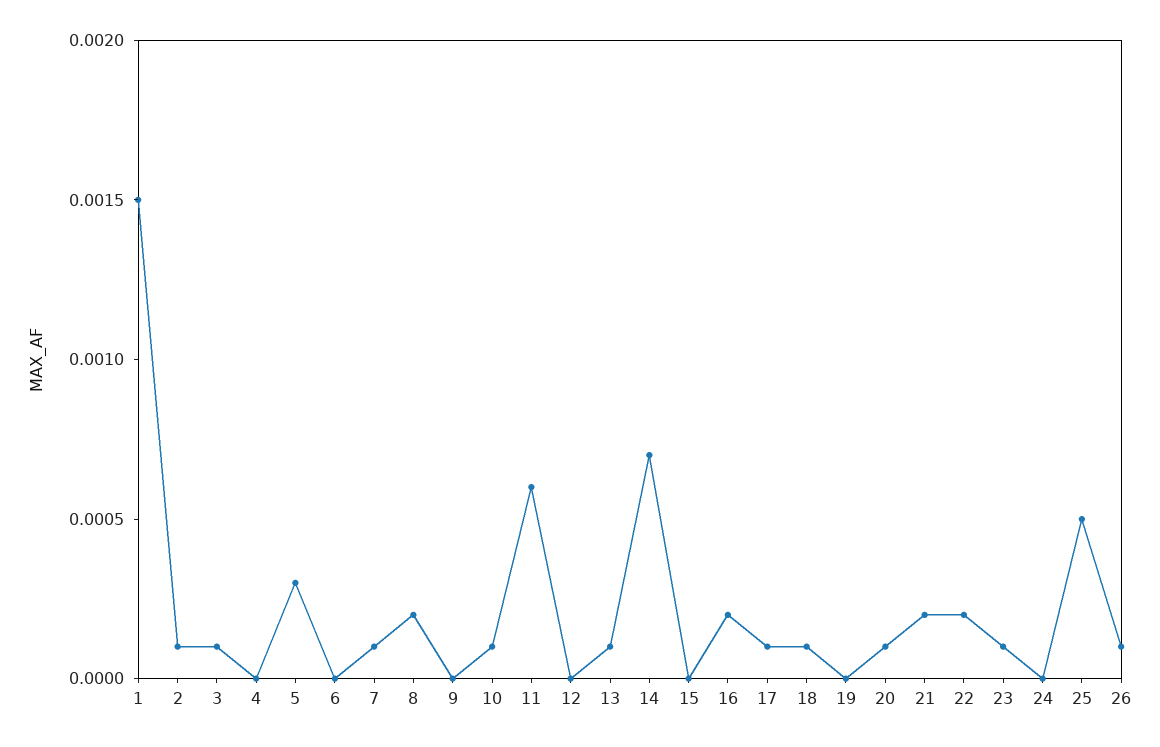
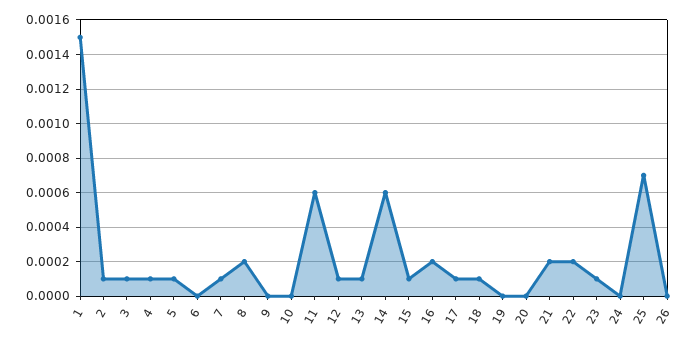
  {
    "1": 0.0015,
    "2": 0.0001,
    "3": 0.0001,
-   "4": 0,
+   "4": 0.0001,
-   "5": 0.0003,
+   "5": 0.0001,
    "6": 0,
    "7": 0.0001,
    "8": 0.0002,
    "9": 0,
-   "10": 0.0001,
+   "10": 0,
    "11": 0.0006,
-   "12": 0,
+   "12": 0.0001,
    "13": 0.0001,
-   "14": 0.0007,
+   "14": 0.0006,
-   "15": 0,
+   "15": 0.0001,
    "16": 0.0002,
    "17": 0.0001,
    "18": 0.0001,
    "19": 0,
-   "20": 0.0001,
+   "20": 0,
    "21": 0.0002,
    "22": 0.0002,
    "23": 0.0001,
    "24": 0,
-   "25": 0.0005,
+   "25": 0.0007,
-   "26": 0.0001
+   "26": 0
  }

